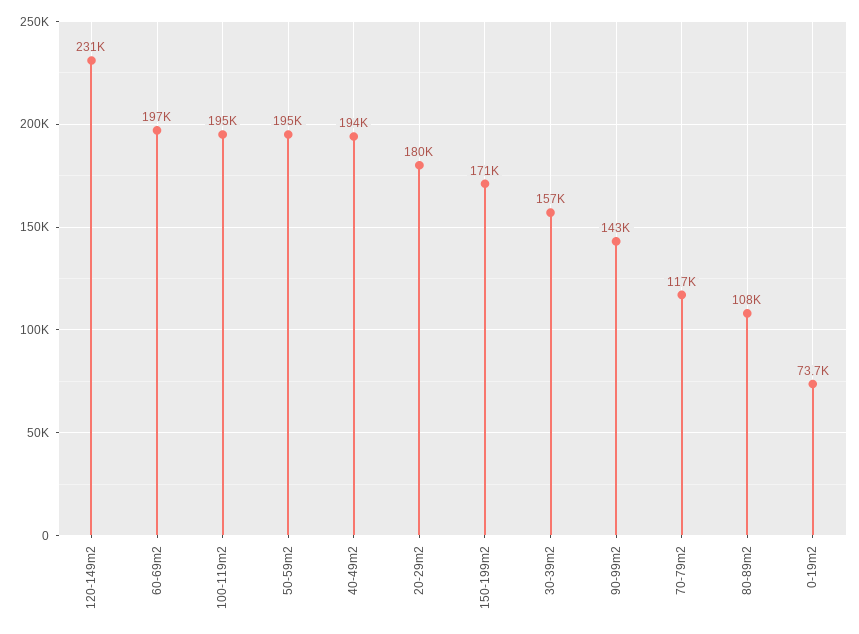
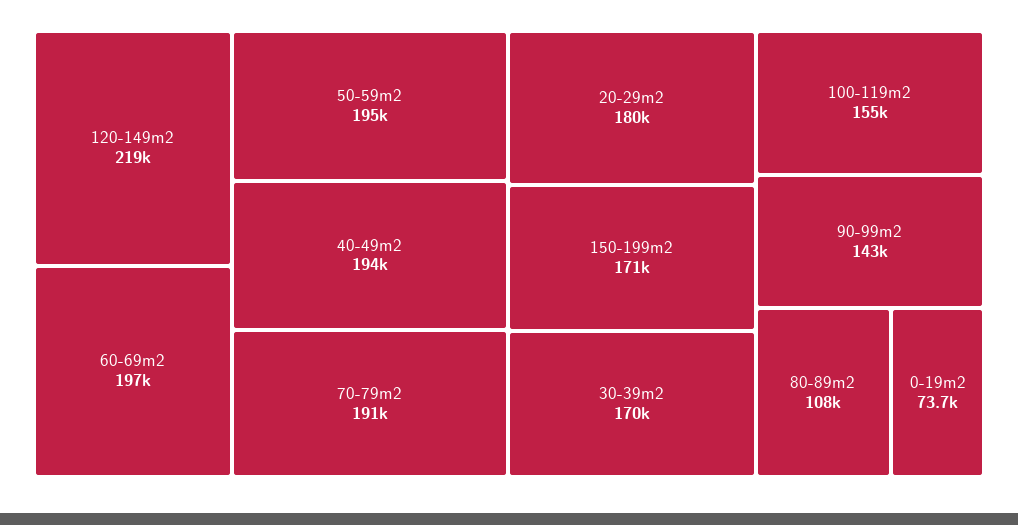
  {
-   "120-149m2": 231000,
+   "120-149m2": 219000,
    "60-69m2": 197000,
-   "100-119m2": 195000,
+   "100-119m2": 155000,
    "50-59m2": 195000,
    "40-49m2": 194000,
    "20-29m2": 180000,
    "150-199m2": 171000,
-   "30-39m2": 157000,
+   "30-39m2": 170000,
    "90-99m2": 143000,
-   "70-79m2": 117000,
+   "70-79m2": 191000,
    "80-89m2": 108000,
    "0-19m2": 73700
  }

